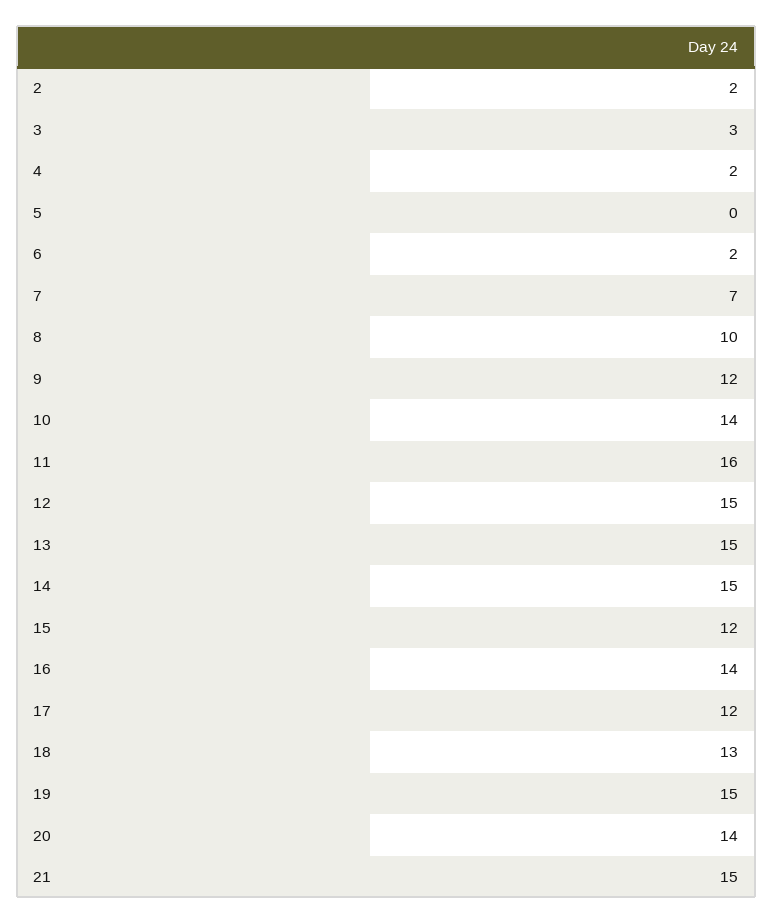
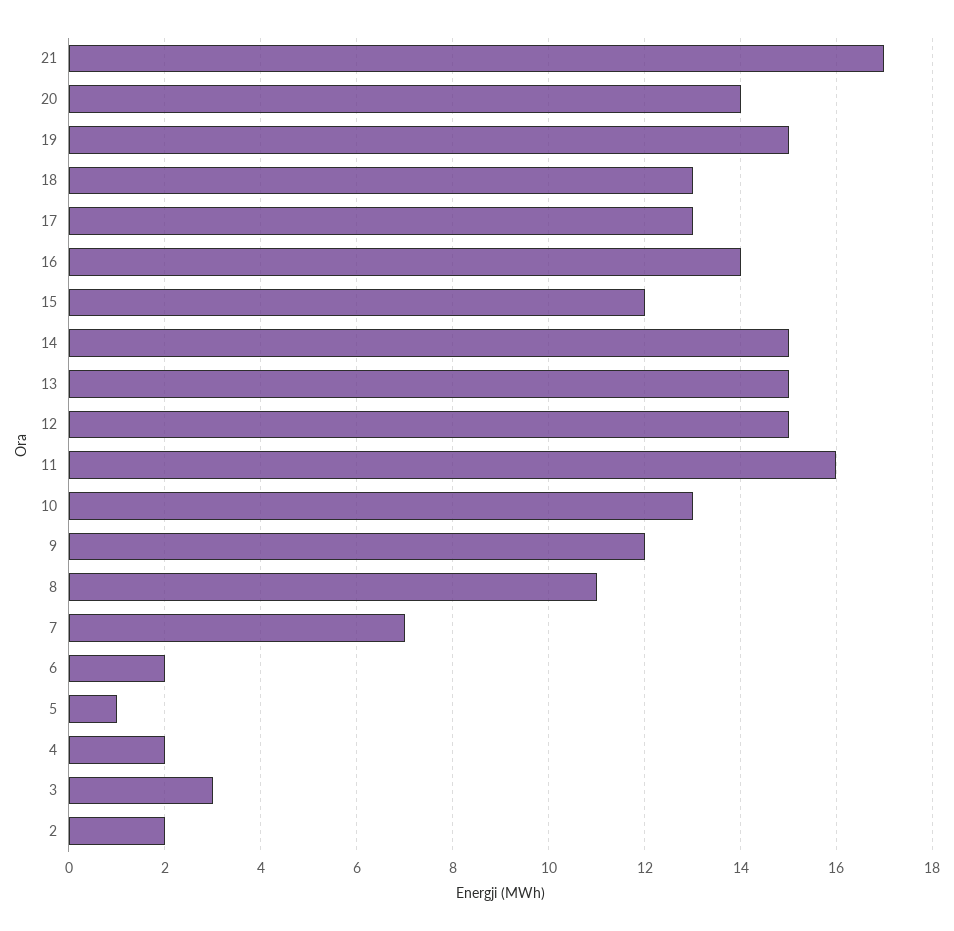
  {
    "2": 2,
    "3": 3,
    "4": 2,
-   "5": 0,
+   "5": 1,
    "6": 2,
    "7": 7,
-   "8": 10,
+   "8": 11,
    "9": 12,
-   "10": 14,
+   "10": 13,
    "11": 16,
    "12": 15,
    "13": 15,
    "14": 15,
    "15": 12,
    "16": 14,
-   "17": 12,
+   "17": 13,
    "18": 13,
    "19": 15,
    "20": 14,
-   "21": 15
+   "21": 17
  }

